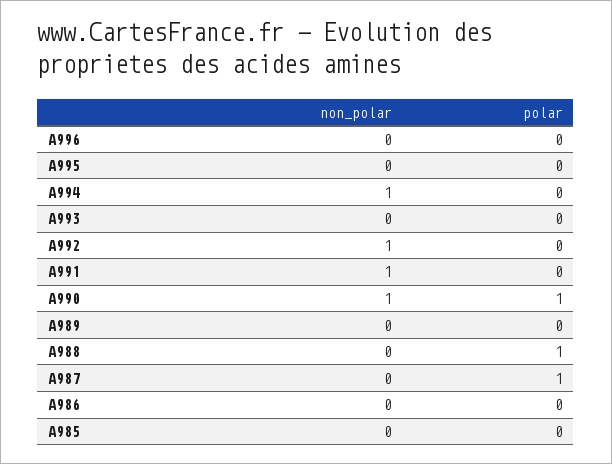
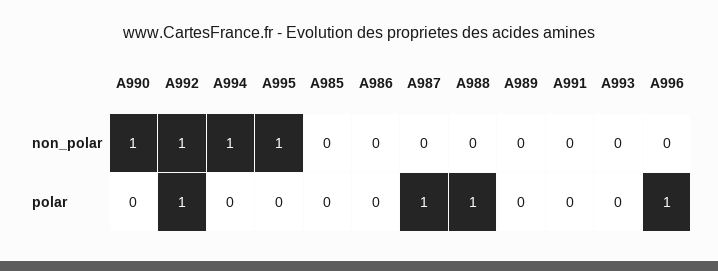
  {
    "non_polar": {
      "A996": 0,
-     "A995": 0,
+     "A995": 1,
      "A994": 1,
      "A993": 0,
      "A992": 1,
-     "A991": 1,
+     "A991": 0,
      "A990": 1,
      "A989": 0,
      "A988": 0,
      "A987": 0,
      "A986": 0,
      "A985": 0
    },
    "polar": {
-     "A996": 0,
+     "A996": 1,
      "A995": 0,
      "A994": 0,
      "A993": 0,
-     "A992": 0,
+     "A992": 1,
      "A991": 0,
-     "A990": 1,
+     "A990": 0,
      "A989": 0,
      "A988": 1,
      "A987": 1,
      "A986": 0,
      "A985": 0
    }
  }

